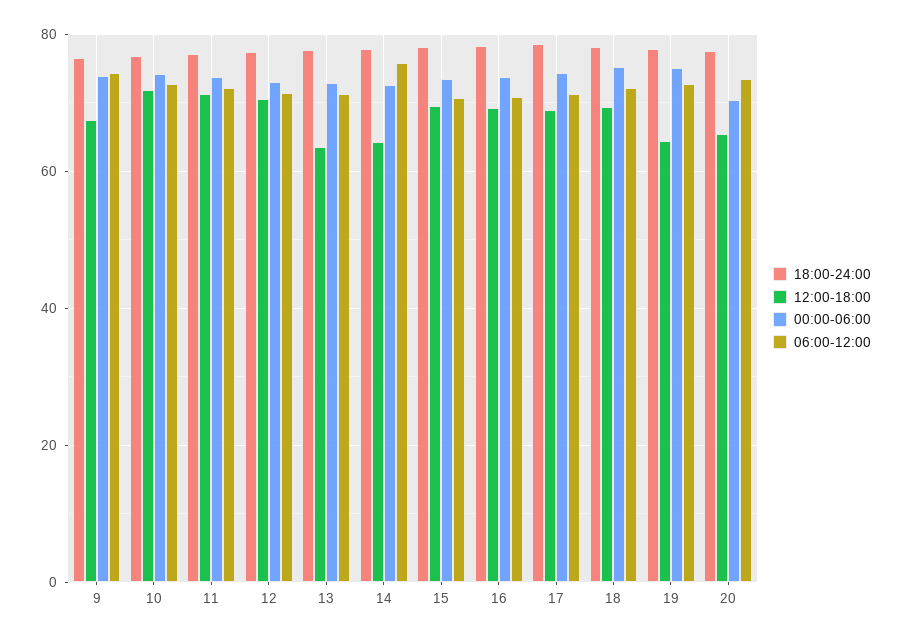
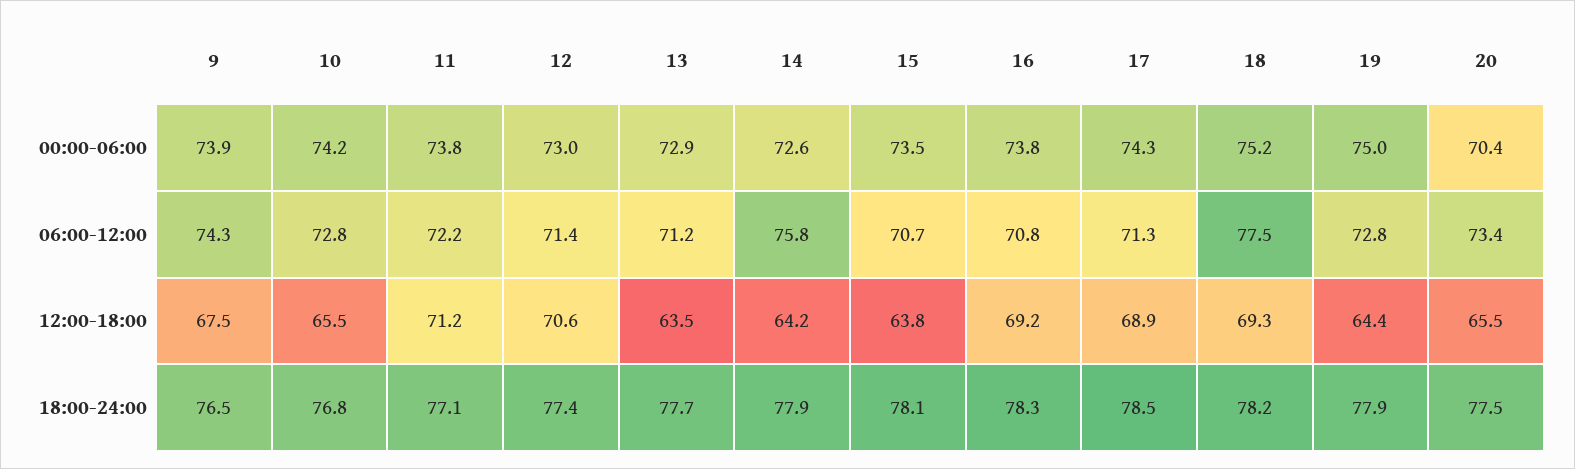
  {
    "18:00-24:00": {
      "9": 76.5,
      "10": 76.8,
      "11": 77.1,
      "12": 77.4,
      "13": 77.7,
      "14": 77.9,
      "15": 78.1,
      "16": 78.3,
      "17": 78.5,
      "18": 78.2,
      "19": 77.9,
      "20": 77.5
    },
    "12:00-18:00": {
      "9": 67.5,
-     "10": 72,
+     "10": 65.5,
      "11": 71.2,
      "12": 70.6,
      "13": 63.5,
      "14": 64.2,
-     "15": 70,
+     "15": 63.8,
      "16": 69.2,
      "17": 68.9,
      "18": 69.3,
      "19": 64.4,
      "20": 65.5
    },
    "00:00-06:00": {
      "9": 73.9,
      "10": 74.2,
      "11": 73.8,
      "12": 73,
      "13": 72.9,
      "14": 72.6,
      "15": 73.5,
      "16": 73.8,
      "17": 74.3,
      "18": 75.2,
      "19": 75,
      "20": 70.4
    },
    "06:00-12:00": {
      "9": 74.3,
      "10": 72.8,
      "11": 72.2,
      "12": 71.4,
      "13": 71.2,
      "14": 75.8,
      "15": 70.7,
      "16": 70.8,
      "17": 71.3,
-     "18": 72,
+     "18": 77.5,
      "19": 72.8,
      "20": 73.4
    }
  }

